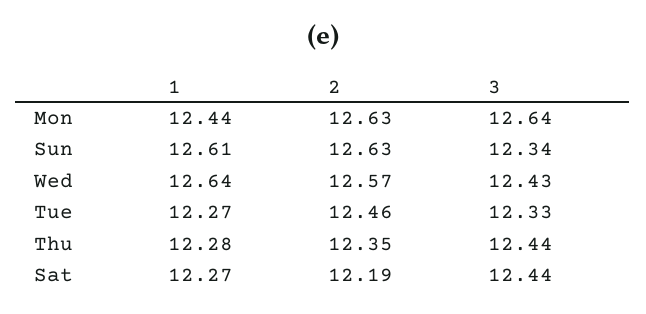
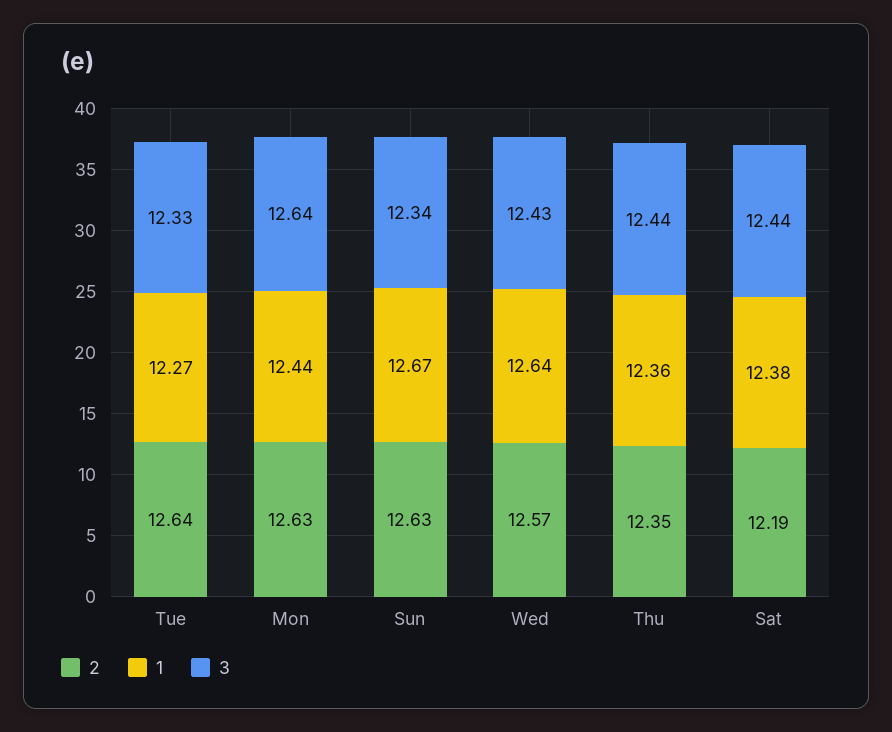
  {
    "1": {
      "Mon": 12.44,
-     "Sun": 12.61,
+     "Sun": 12.67,
      "Wed": 12.64,
      "Tue": 12.27,
-     "Thu": 12.28,
+     "Thu": 12.36,
-     "Sat": 12.27
+     "Sat": 12.38
    },
    "2": {
      "Mon": 12.63,
      "Sun": 12.63,
      "Wed": 12.57,
-     "Tue": 12.46,
+     "Tue": 12.64,
      "Thu": 12.35,
      "Sat": 12.19
    },
    "3": {
      "Mon": 12.64,
      "Sun": 12.34,
      "Wed": 12.43,
      "Tue": 12.33,
      "Thu": 12.44,
      "Sat": 12.44
    }
  }

